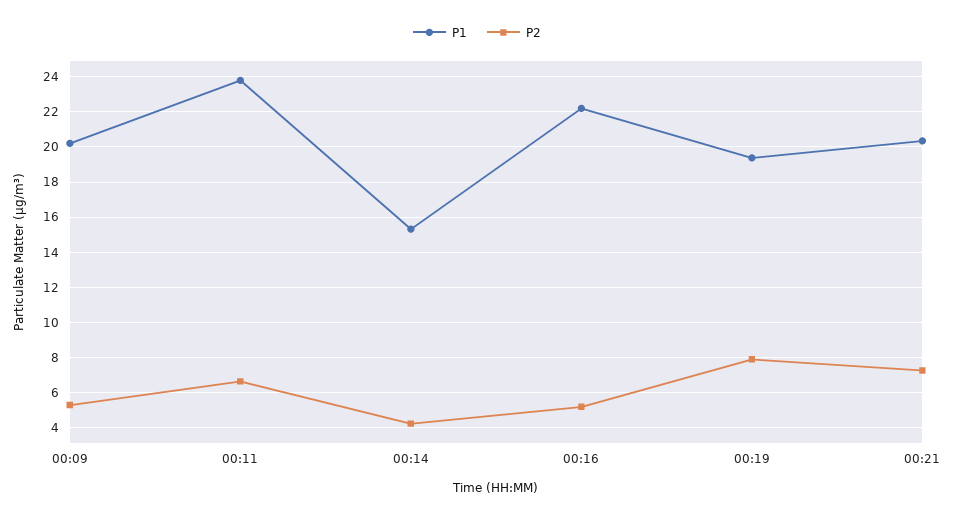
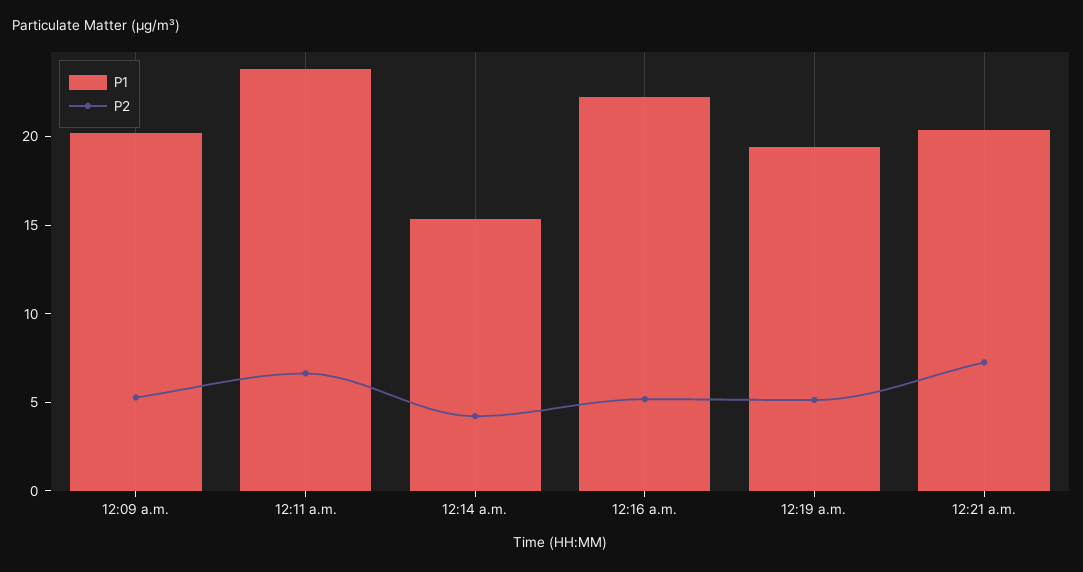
  {
    "P1": {
      "00:09": 20,
      "00:11": 24,
      "00:14": 15.5,
      "00:16": 22,
      "00:19": 19.5,
      "00:21": 20.5
    },
    "P2": {
      "00:09": 5.5,
      "00:11": 6.5,
      "00:14": 4,
      "00:16": 5,
-     "00:19": 8,
+     "00:19": 5,
      "00:21": 7.5
    }
  }

